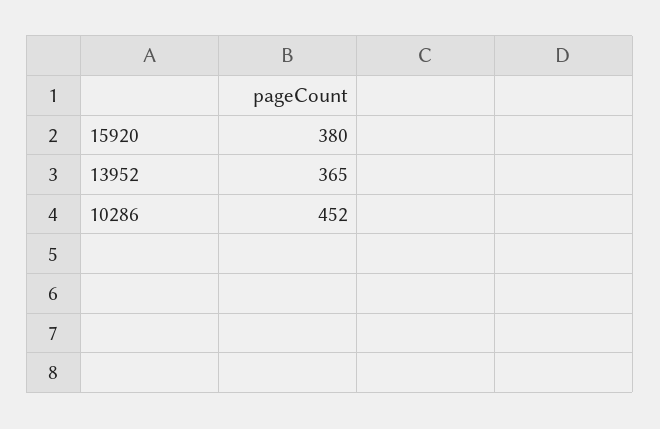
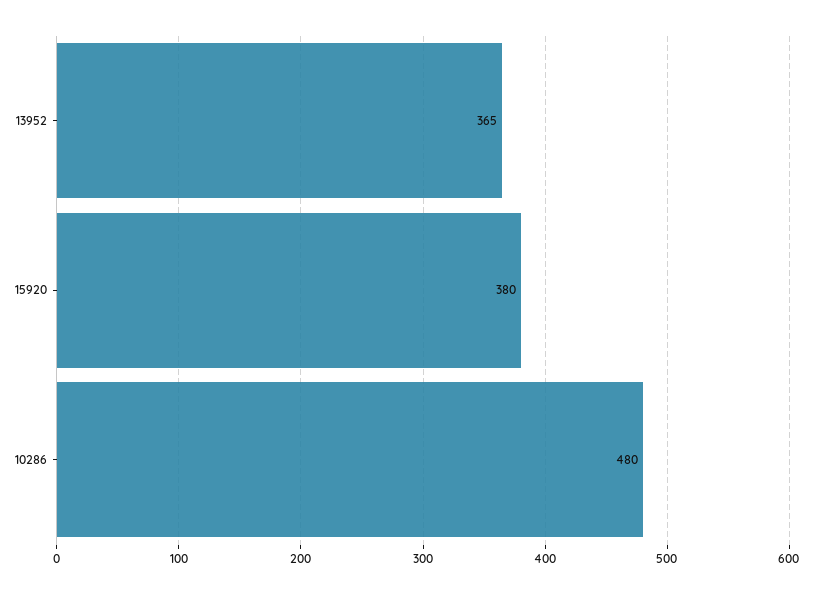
  {
    "15920": 380,
    "13952": 365,
-   "10286": 452
+   "10286": 480
  }

